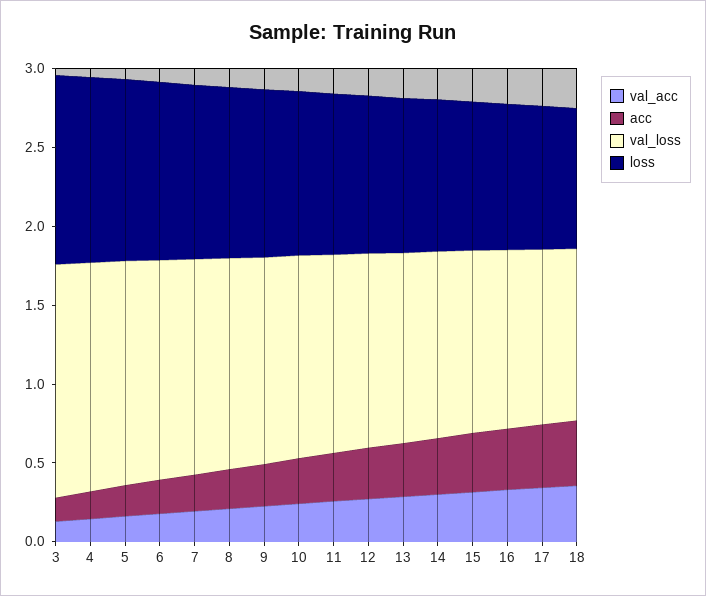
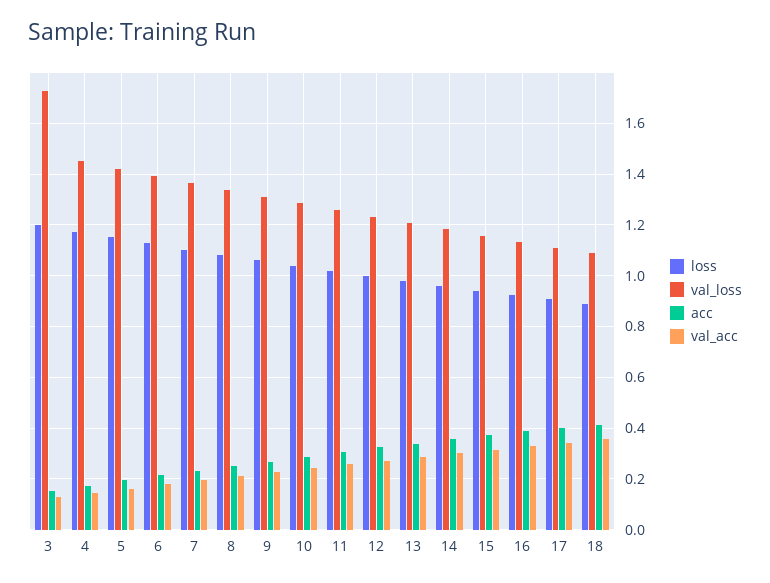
  {
    "val_acc": {
      "3": 0.125,
      "4": 0.15,
      "5": 0.15,
      "6": 0.175,
      "7": 0.2,
      "8": 0.2,
      "9": 0.225,
      "10": 0.25,
      "11": 0.25,
      "12": 0.275,
      "13": 0.275,
      "14": 0.3,
      "15": 0.325,
      "16": 0.325,
      "17": 0.35,
      "18": 0.35
    },
    "acc": {
      "3": 0.15,
      "4": 0.175,
      "5": 0.2,
      "6": 0.225,
      "7": 0.225,
      "8": 0.25,
      "9": 0.275,
      "10": 0.3,
      "11": 0.3,
      "12": 0.325,
      "13": 0.35,
      "14": 0.35,
      "15": 0.375,
      "16": 0.4,
      "17": 0.4,
      "18": 0.425
    },
    "val_loss": {
-     "3": 1.5,
+     "3": 1.725,
      "4": 1.45,
      "5": 1.425,
      "6": 1.4,
      "7": 1.375,
      "8": 1.325,
      "9": 1.3,
      "10": 1.275,
      "11": 1.25,
      "12": 1.225,
      "13": 1.2,
      "14": 1.175,
      "15": 1.15,
      "16": 1.125,
      "17": 1.1,
      "18": 1.1
    },
    "loss": {
      "3": 1.2,
      "4": 1.175,
      "5": 1.15,
      "6": 1.125,
      "7": 1.1,
      "8": 1.075,
      "9": 1.05,
      "10": 1.05,
      "11": 1.025,
      "12": 1,
      "13": 0.975,
      "14": 0.95,
      "15": 0.95,
      "16": 0.925,
      "17": 0.9,
      "18": 0.9
    }
  }

